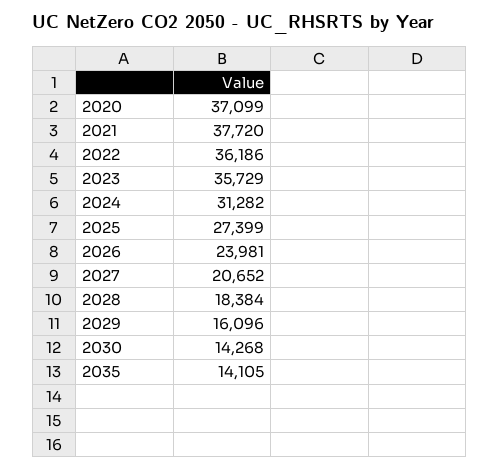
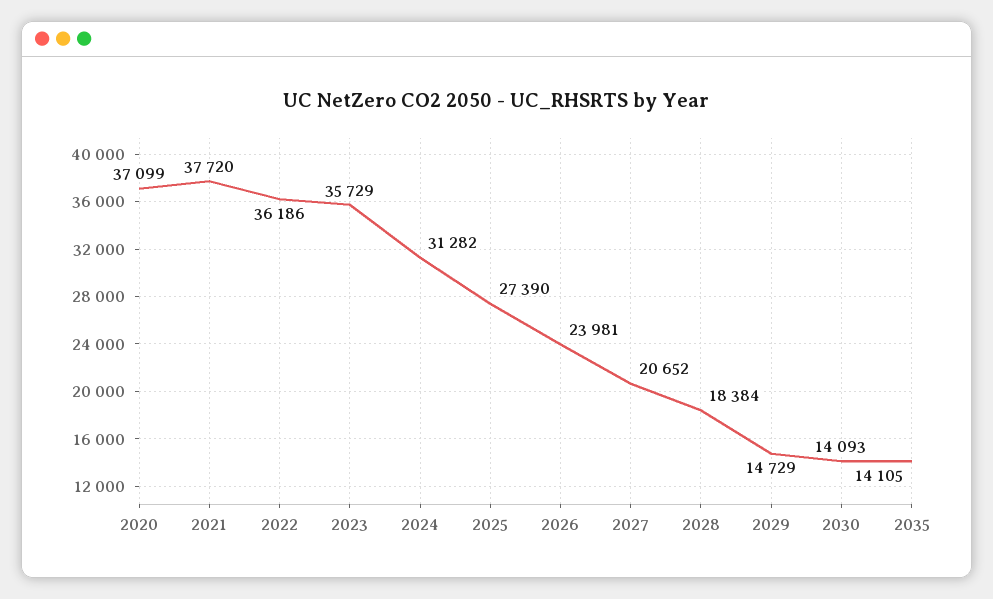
  {
    "2020": 37099,
    "2021": 37720,
    "2022": 36186,
    "2023": 35729,
    "2024": 31282,
-   "2025": 27399,
+   "2025": 27390,
    "2026": 23981,
    "2027": 20652,
    "2028": 18384,
-   "2029": 16096,
+   "2029": 14729,
-   "2030": 14268,
+   "2030": 14093,
    "2035": 14105
  }

